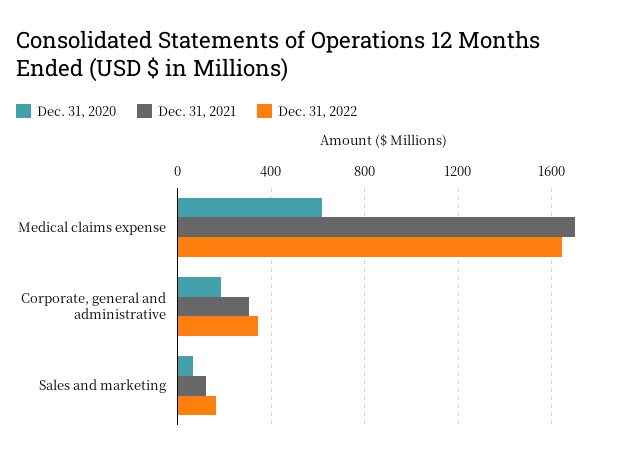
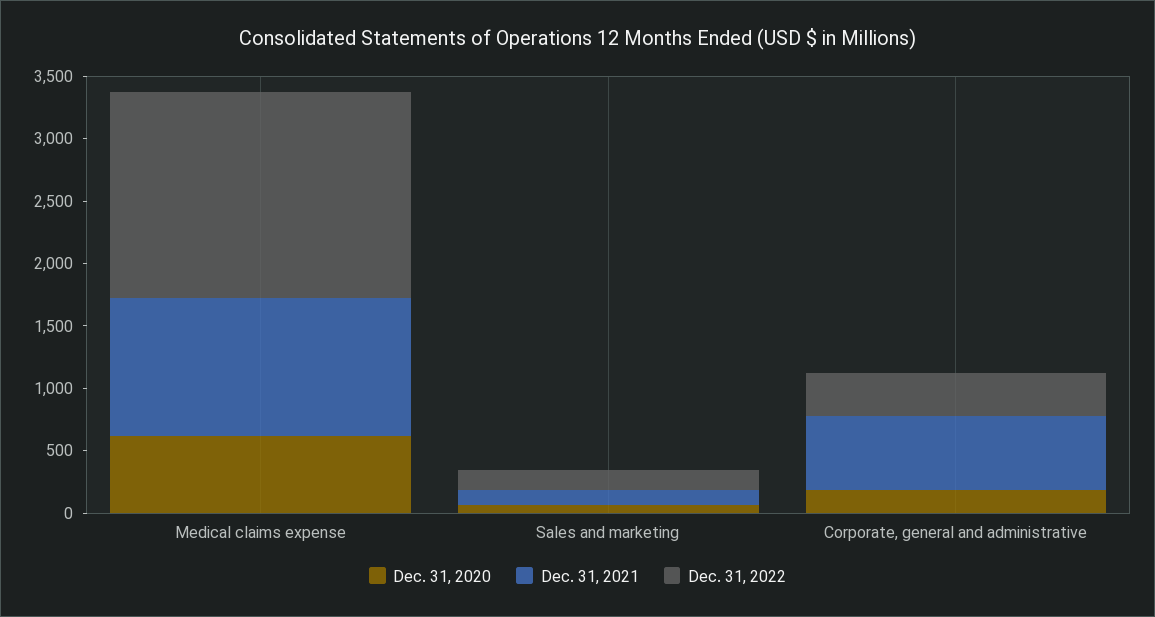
  {
    "Dec. 31, 2020": {
      "Medical claims expense": 600,
      "Corporate, general and administrative": 200,
      "Sales and marketing": 50
    },
    "Dec. 31, 2021": {
-     "Medical claims expense": 1700,
+     "Medical claims expense": 1100,
-     "Corporate, general and administrative": 300,
+     "Corporate, general and administrative": 600,
      "Sales and marketing": 100
    },
    "Dec. 31, 2022": {
      "Medical claims expense": 1650,
      "Corporate, general and administrative": 350,
      "Sales and marketing": 150
    }
  }

